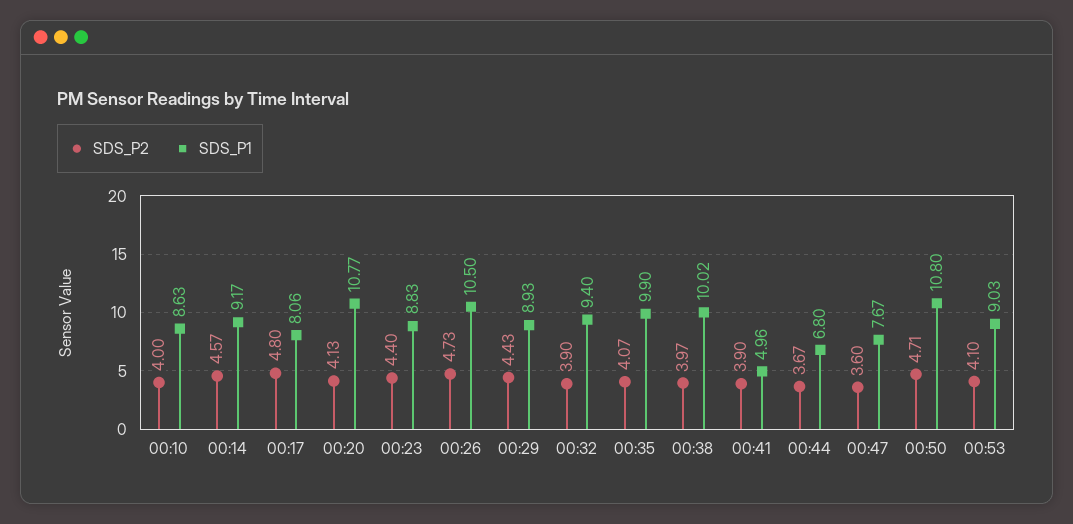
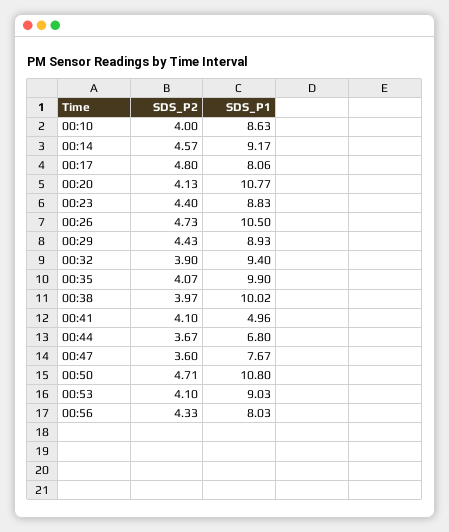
  {
    "SDS_P2": {
      "00:10": 4,
      "00:14": 4.57,
      "00:17": 4.8,
      "00:20": 4.13,
      "00:23": 4.4,
      "00:26": 4.73,
      "00:29": 4.43,
      "00:32": 3.9,
      "00:35": 4.07,
      "00:38": 3.97,
-     "00:41": 3.9,
+     "00:41": 4.1,
      "00:44": 3.67,
      "00:47": 3.6,
      "00:50": 4.71,
-     "00:53": 4.1
+     "00:53": 4.1,
+     "00:56": 4.33
    },
    "SDS_P1": {
      "00:10": 8.63,
      "00:14": 9.17,
      "00:17": 8.06,
      "00:20": 10.77,
      "00:23": 8.83,
      "00:26": 10.5,
      "00:29": 8.93,
      "00:32": 9.4,
      "00:35": 9.9,
      "00:38": 10.02,
      "00:41": 4.96,
      "00:44": 6.8,
      "00:47": 7.67,
      "00:50": 10.8,
-     "00:53": 9.03
+     "00:53": 9.03,
+     "00:56": 8.03
    }
  }

